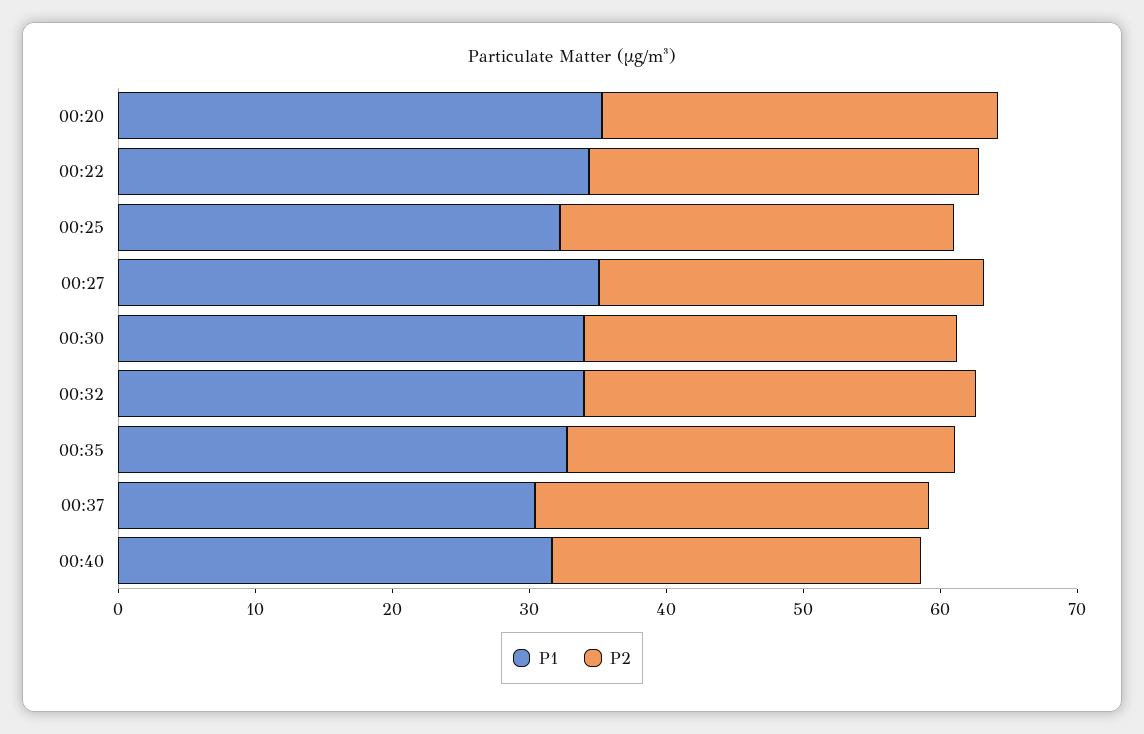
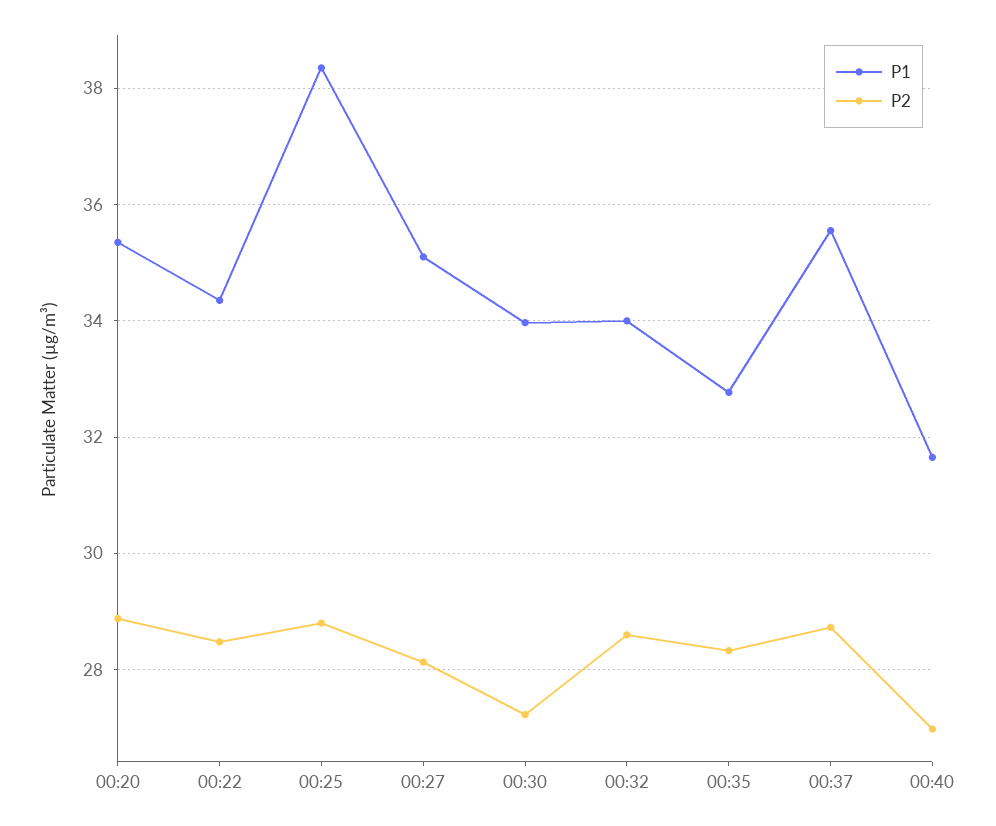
  {
    "P1": {
      "00:20": 35.4,
      "00:22": 34.4,
-     "00:25": 32,
+     "00:25": 38.4,
      "00:27": 35.2,
      "00:30": 34,
      "00:32": 34,
      "00:35": 32.8,
-     "00:37": 30,
+     "00:37": 35.6,
      "00:40": 31.6
    },
    "P2": {
      "00:20": 28.8,
      "00:22": 28.4,
      "00:25": 28.8,
      "00:27": 28.2,
      "00:30": 27.2,
      "00:32": 28.6,
      "00:35": 28.4,
      "00:37": 28.8,
      "00:40": 27
    }
  }

